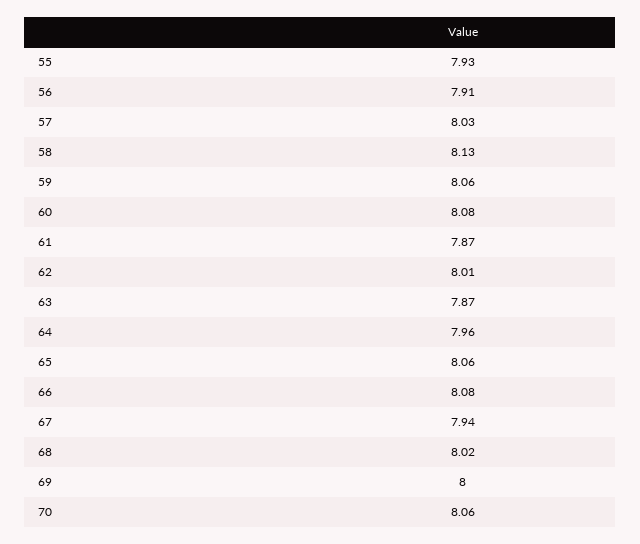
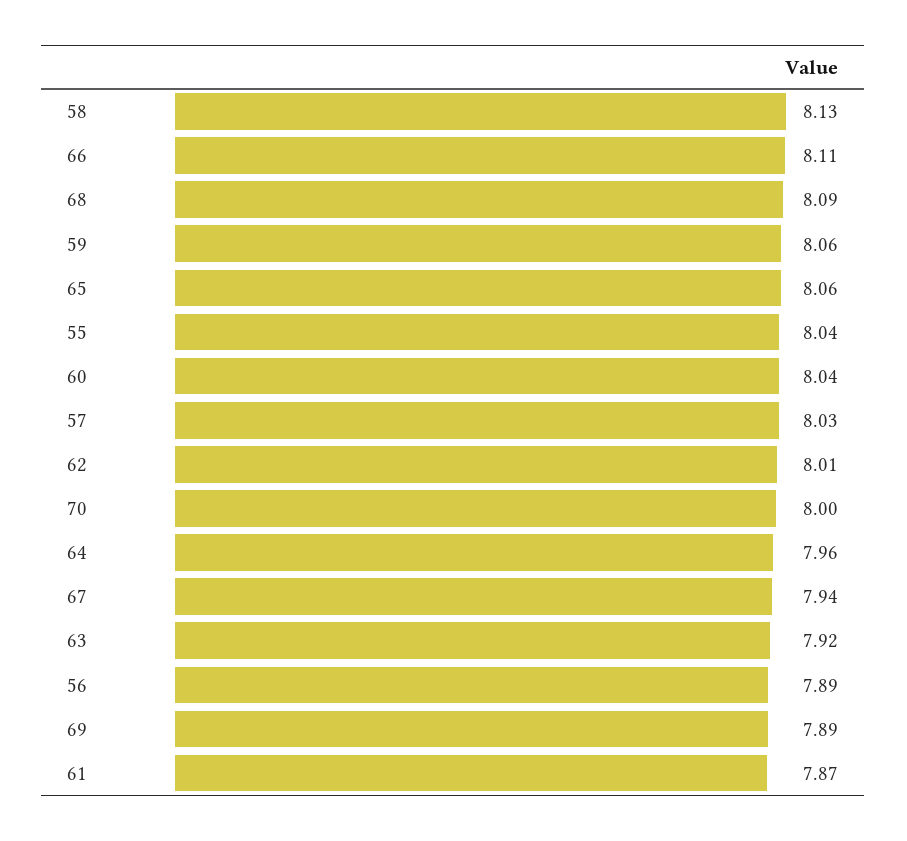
  {
-   "55": 7.93,
+   "55": 8.04,
-   "56": 7.91,
+   "56": 7.89,
    "57": 8.03,
    "58": 8.13,
    "59": 8.06,
-   "60": 8.08,
+   "60": 8.04,
    "61": 7.87,
    "62": 8.01,
-   "63": 7.87,
+   "63": 7.92,
    "64": 7.96,
    "65": 8.06,
-   "66": 8.08,
+   "66": 8.11,
    "67": 7.94,
-   "68": 8.02,
+   "68": 8.09,
-   "69": 8,
+   "69": 7.89,
-   "70": 8.06
+   "70": 8
  }

